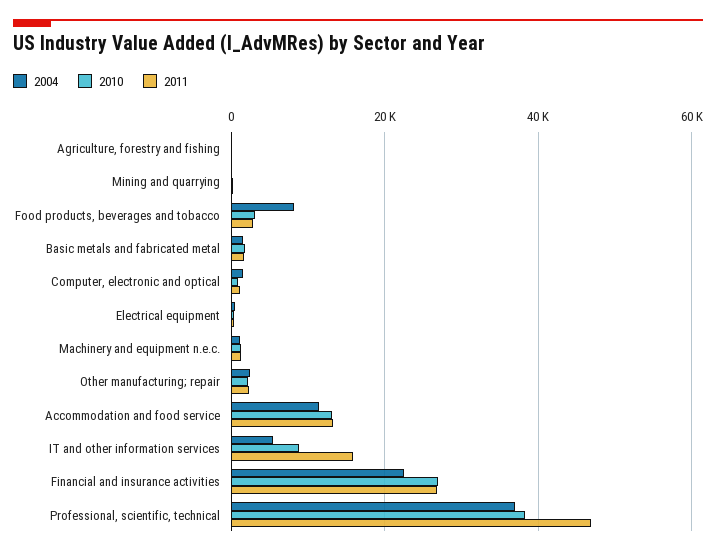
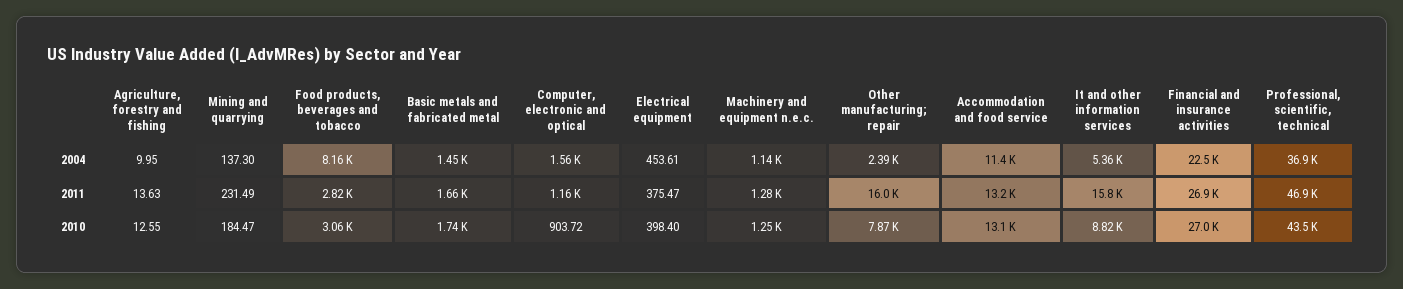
  {
    "2004": {
      "Agriculture, forestry and fishing": 9.95,
      "Mining and quarrying": 137.3,
      "Food products, beverages and tobacco": 8160,
      "Basic metals and fabricated metal": 1450,
      "Computer, electronic and optical": 1560,
      "Electrical equipment": 453.61,
      "Machinery and equipment n.e.c.": 1140,
      "Other manufacturing; repair": 2390,
      "Accommodation and food service": 11400,
      "IT and other information services": 5360,
      "Financial and insurance activities": 22500,
      "Professional, scientific, technical": 36900
    },
    "2010": {
      "Agriculture, forestry and fishing": 12.55,
      "Mining and quarrying": 184.47,
      "Food products, beverages and tobacco": 3060,
      "Basic metals and fabricated metal": 1740,
      "Computer, electronic and optical": 903.72,
      "Electrical equipment": 398.4,
      "Machinery and equipment n.e.c.": 1250,
-     "Other manufacturing; repair": 2000,
+     "Other manufacturing; repair": 7870,
      "Accommodation and food service": 13100,
      "IT and other information services": 8820,
      "Financial and insurance activities": 27000,
-     "Professional, scientific, technical": 38000
+     "Professional, scientific, technical": 43500
    },
    "2011": {
      "Agriculture, forestry and fishing": 13.63,
      "Mining and quarrying": 231.49,
      "Food products, beverages and tobacco": 2820,
      "Basic metals and fabricated metal": 1660,
      "Computer, electronic and optical": 1160,
      "Electrical equipment": 375.47,
      "Machinery and equipment n.e.c.": 1280,
-     "Other manufacturing; repair": 2000,
+     "Other manufacturing; repair": 16000,
      "Accommodation and food service": 13200,
      "IT and other information services": 15800,
      "Financial and insurance activities": 26900,
      "Professional, scientific, technical": 46900
    }
  }

